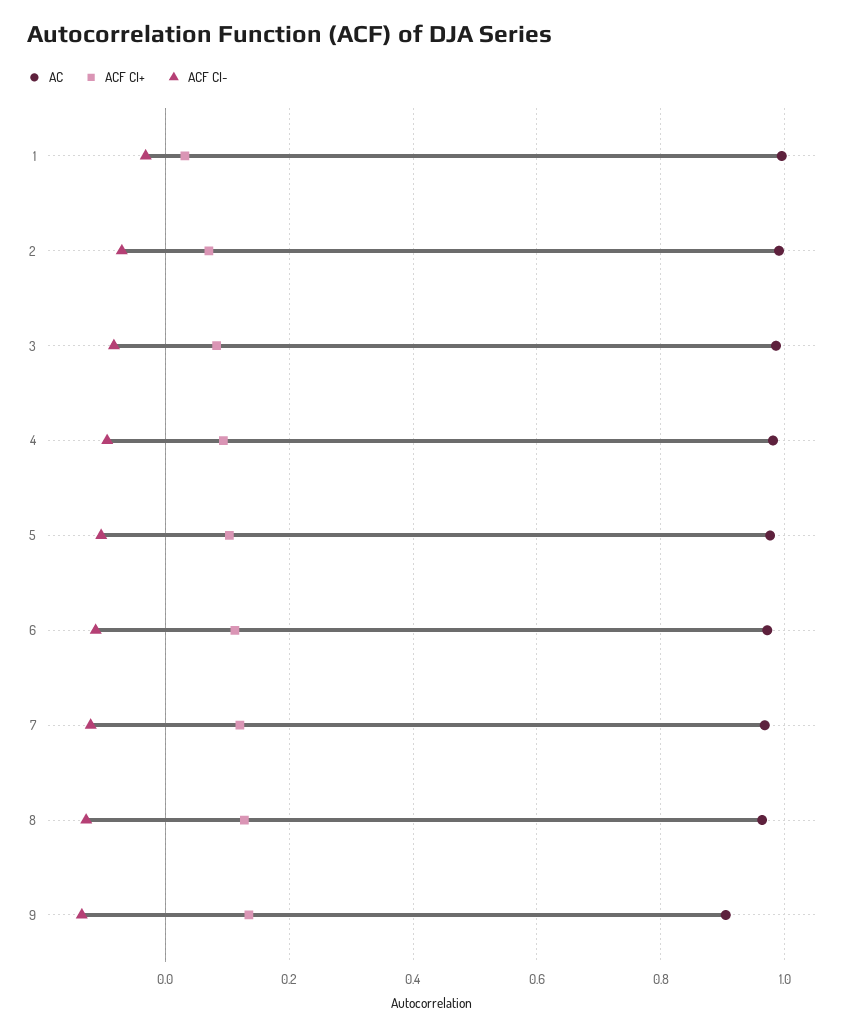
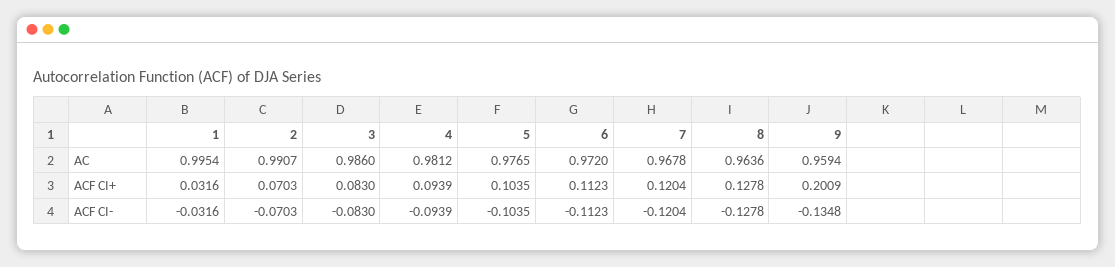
  {
    "AC": {
      "1": 0.9954,
      "2": 0.9907,
      "3": 0.986,
      "4": 0.9812,
      "5": 0.9765,
      "6": 0.972,
      "7": 0.9678,
      "8": 0.9636,
-     "9": 0.9
+     "9": 0.9594
    },
    "ACF CI+": {
      "1": 0.0316,
      "2": 0.0703,
      "3": 0.083,
      "4": 0.0939,
      "5": 0.1035,
      "6": 0.1123,
      "7": 0.1204,
      "8": 0.1278,
-     "9": 0.14
+     "9": 0.2009
    },
    "ACF CI-": {
      "1": -0.0316,
      "2": -0.0703,
      "3": -0.083,
      "4": -0.0939,
      "5": -0.1035,
      "6": -0.1123,
      "7": -0.1204,
      "8": -0.1278,
      "9": -0.1348
    }
  }

